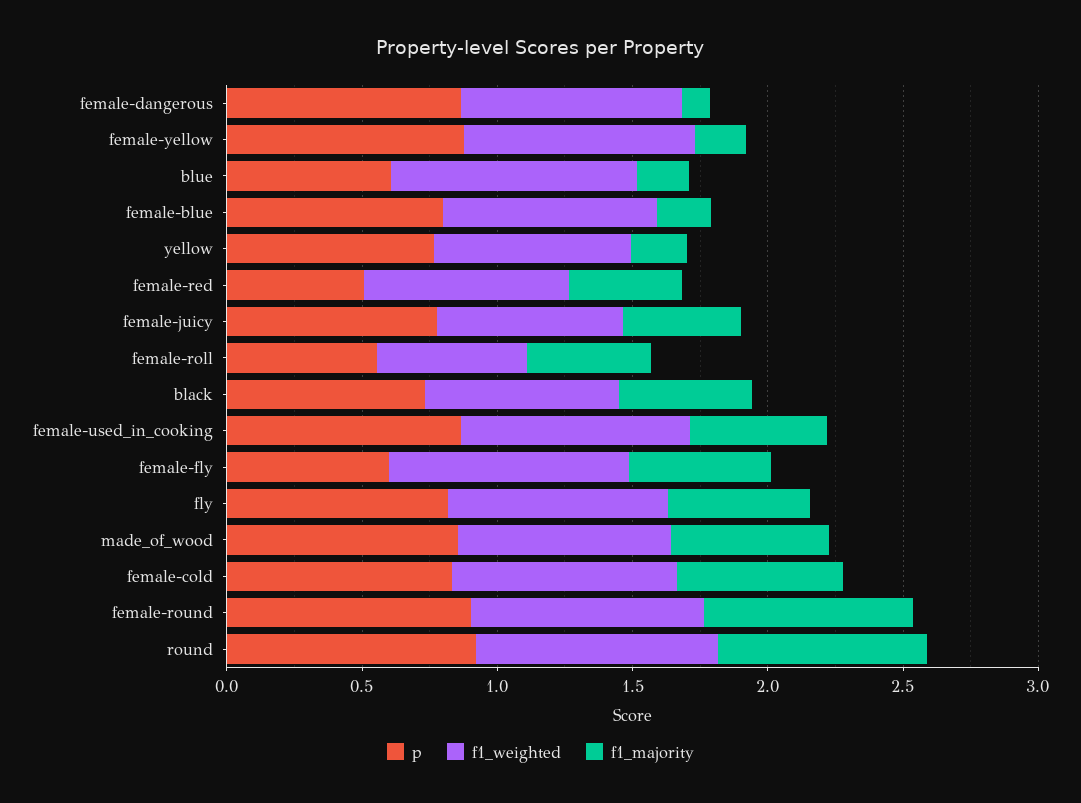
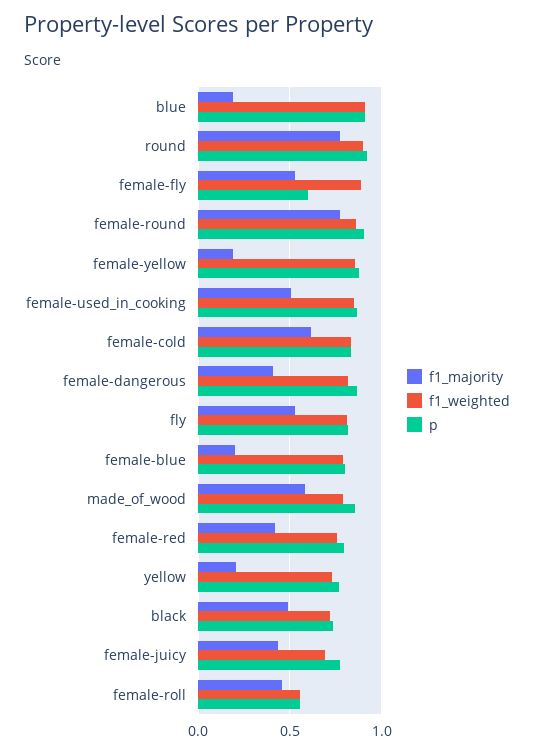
  {
    "p": {
      "female-dangerous": 0.85,
      "female-yellow": 0.9,
-     "blue": 0.6,
+     "blue": 0.9,
      "female-blue": 0.8,
      "yellow": 0.75,
-     "female-red": 0.5,
+     "female-red": 0.8,
      "female-juicy": 0.8,
      "female-roll": 0.55,
      "black": 0.75,
      "female-used_in_cooking": 0.85,
      "female-fly": 0.6,
      "fly": 0.8,
      "made_of_wood": 0.85,
      "female-cold": 0.85,
      "female-round": 0.9,
      "round": 0.9
    },
    "f1_weighted": {
      "female-dangerous": 0.8,
      "female-yellow": 0.85,
      "blue": 0.9,
      "female-blue": 0.8,
      "yellow": 0.75,
      "female-red": 0.75,
      "female-juicy": 0.7,
      "female-roll": 0.55,
      "black": 0.7,
      "female-used_in_cooking": 0.85,
      "female-fly": 0.9,
      "fly": 0.8,
      "made_of_wood": 0.8,
      "female-cold": 0.85,
      "female-round": 0.85,
      "round": 0.9
    },
    "f1_majority": {
-     "female-dangerous": 0.1,
+     "female-dangerous": 0.4,
      "female-yellow": 0.2,
      "blue": 0.2,
      "female-blue": 0.2,
      "yellow": 0.2,
      "female-red": 0.4,
      "female-juicy": 0.45,
      "female-roll": 0.45,
      "black": 0.5,
      "female-used_in_cooking": 0.5,
      "female-fly": 0.55,
      "fly": 0.55,
      "made_of_wood": 0.6,
      "female-cold": 0.6,
      "female-round": 0.75,
      "round": 0.75
    }
  }

